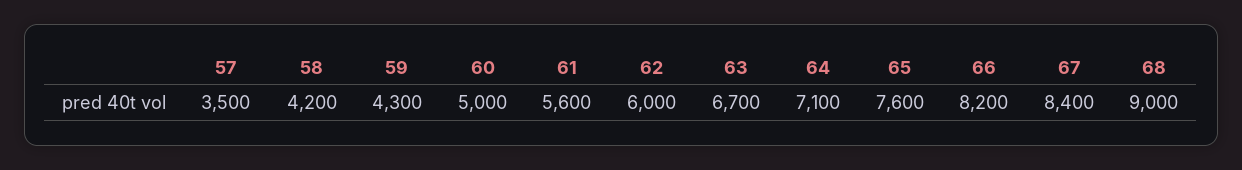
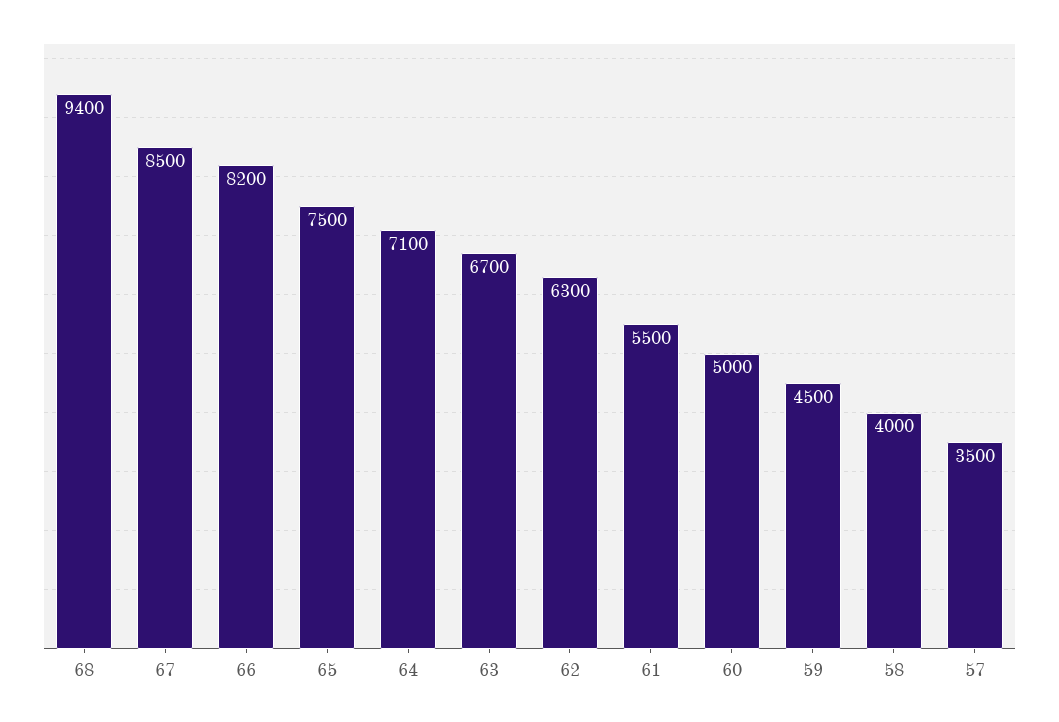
  {
    "57": 3500,
-   "58": 4200,
+   "58": 4000,
-   "59": 4300,
+   "59": 4500,
    "60": 5000,
-   "61": 5600,
+   "61": 5500,
-   "62": 6000,
+   "62": 6300,
    "63": 6700,
    "64": 7100,
-   "65": 7600,
+   "65": 7500,
    "66": 8200,
-   "67": 8400,
+   "67": 8500,
-   "68": 9000
+   "68": 9400
  }

